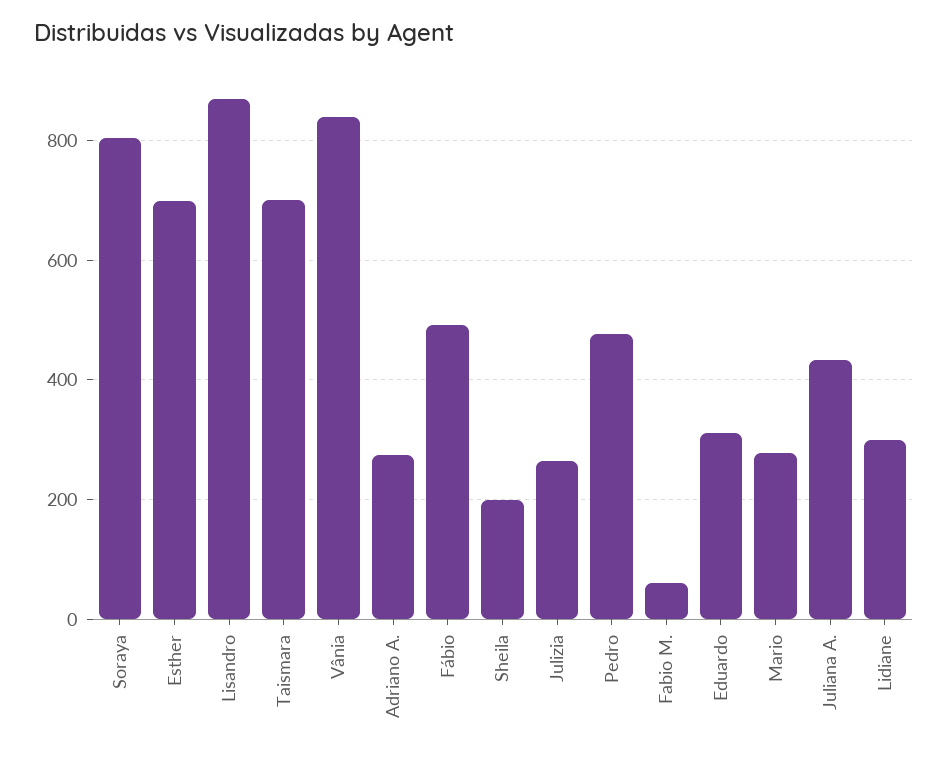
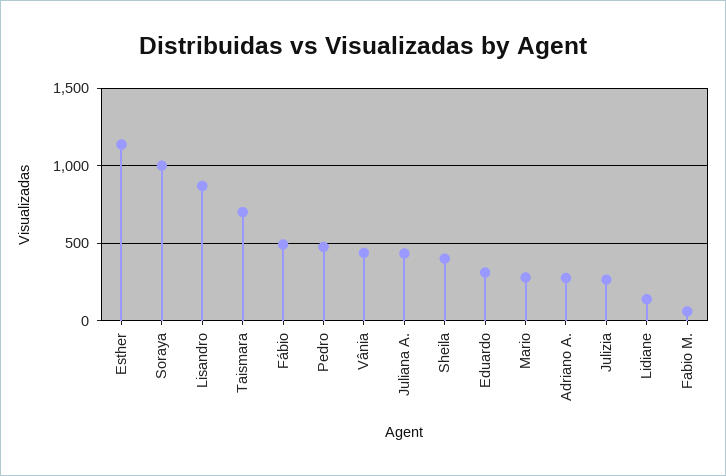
  {
-   "Soraya": 800,
+   "Soraya": 1000,
-   "Esther": 700,
+   "Esther": 1150,
    "Lisandro": 860,
    "Taismara": 700,
-   "Vânia": 840,
+   "Vânia": 450,
    "Adriano A.": 280,
    "Fábio": 500,
-   "Sheila": 200,
+   "Sheila": 400,
    "Julizia": 260,
    "Pedro": 480,
    "Fabio M.": 60,
    "Eduardo": 320,
    "Mario": 280,
    "Juliana A.": 440,
-   "Lidiane": 300
+   "Lidiane": 150
  }

